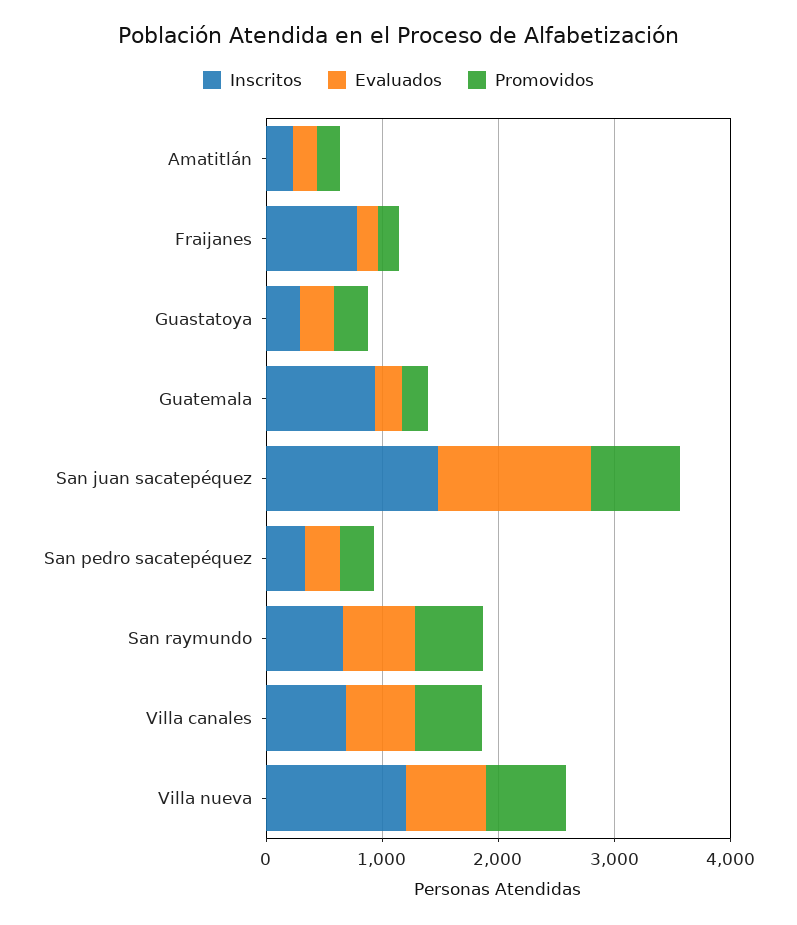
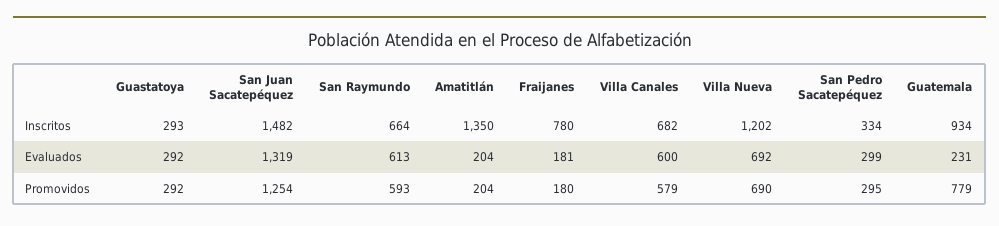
  {
    "Inscritos": {
-     "Amatitlán": 200,
+     "Amatitlán": 1350,
      "Fraijanes": 780,
      "Guastatoya": 293,
      "Guatemala": 934,
      "San juan sacatepéquez": 1482,
      "San pedro sacatepéquez": 334,
      "San raymundo": 664,
      "Villa canales": 682,
      "Villa nueva": 1202
    },
    "Evaluados": {
      "Amatitlán": 204,
      "Fraijanes": 181,
      "Guastatoya": 292,
      "Guatemala": 231,
      "San juan sacatepéquez": 1319,
      "San pedro sacatepéquez": 299,
      "San raymundo": 613,
      "Villa canales": 600,
      "Villa nueva": 692
    },
    "Promovidos": {
      "Amatitlán": 204,
      "Fraijanes": 180,
      "Guastatoya": 292,
-     "Guatemala": 200,
+     "Guatemala": 779,
-     "San juan sacatepéquez": 800,
+     "San juan sacatepéquez": 1254,
      "San pedro sacatepéquez": 295,
      "San raymundo": 593,
      "Villa canales": 579,
      "Villa nueva": 690
    }
  }

